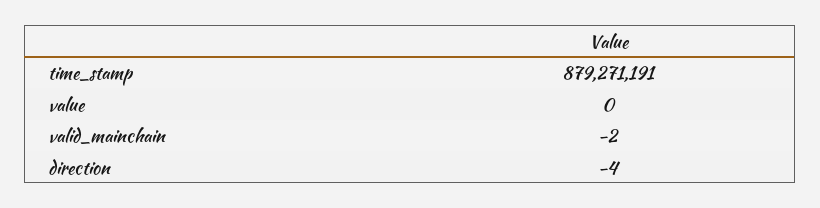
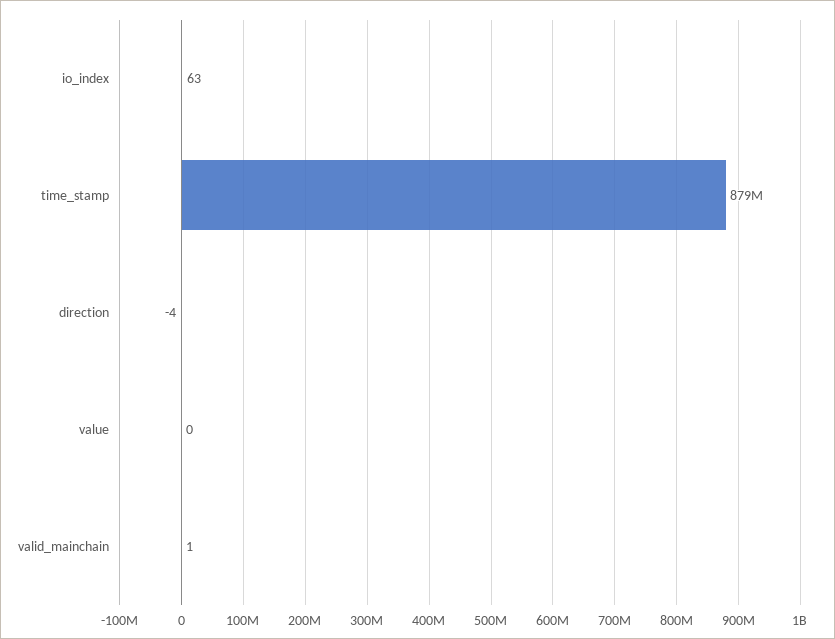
  {
    "time_stamp": 879271191,
    "value": 0,
-   "valid_mainchain": -2,
+   "valid_mainchain": 1,
-   "direction": -4
+   "direction": -4,
+   "io_index": 63
  }

